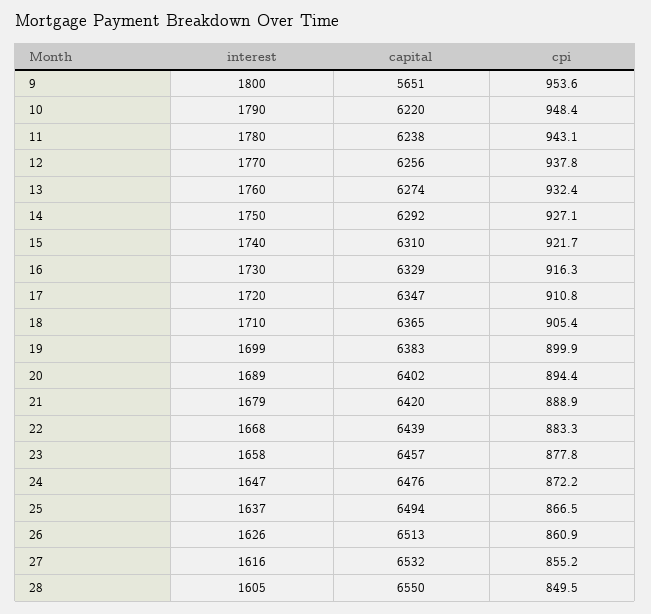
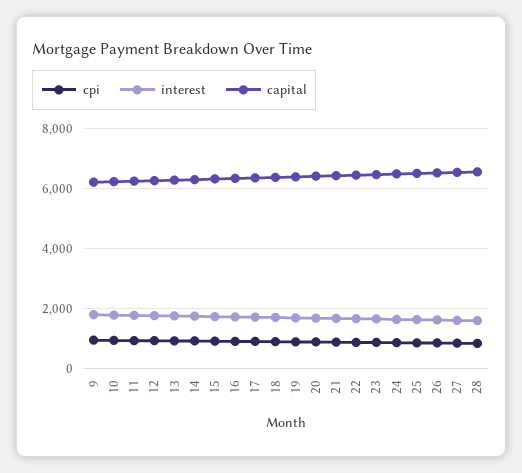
  {
    "interest": {
      "9": 1800,
      "10": 1790,
      "11": 1780,
      "12": 1770,
      "13": 1760,
      "14": 1750,
      "15": 1740,
      "16": 1730,
      "17": 1720,
      "18": 1710,
      "19": 1699,
      "20": 1689,
      "21": 1679,
      "22": 1668,
      "23": 1658,
      "24": 1647,
      "25": 1637,
      "26": 1626,
      "27": 1616,
      "28": 1605
    },
    "capital": {
-     "9": 5651,
+     "9": 6200,
      "10": 6220,
      "11": 6238,
      "12": 6256,
      "13": 6274,
      "14": 6292,
      "15": 6310,
      "16": 6329,
      "17": 6347,
      "18": 6365,
      "19": 6383,
      "20": 6402,
      "21": 6420,
      "22": 6439,
      "23": 6457,
      "24": 6476,
      "25": 6494,
      "26": 6513,
      "27": 6532,
      "28": 6550
    },
    "cpi": {
      "9": 953.6,
      "10": 948.4,
      "11": 943.1,
      "12": 937.8,
      "13": 932.4,
      "14": 927.1,
      "15": 921.7,
      "16": 916.3,
      "17": 910.8,
      "18": 905.4,
      "19": 899.9,
      "20": 894.4,
      "21": 888.9,
      "22": 883.3,
      "23": 877.8,
      "24": 872.2,
      "25": 866.5,
      "26": 860.9,
      "27": 855.2,
      "28": 849.5
    }
  }

